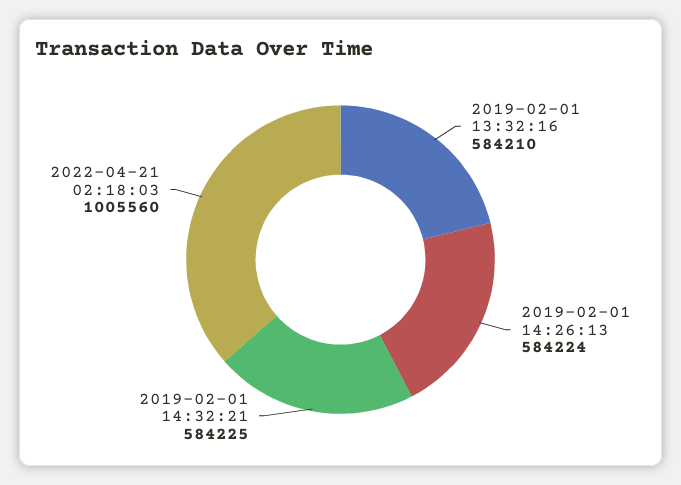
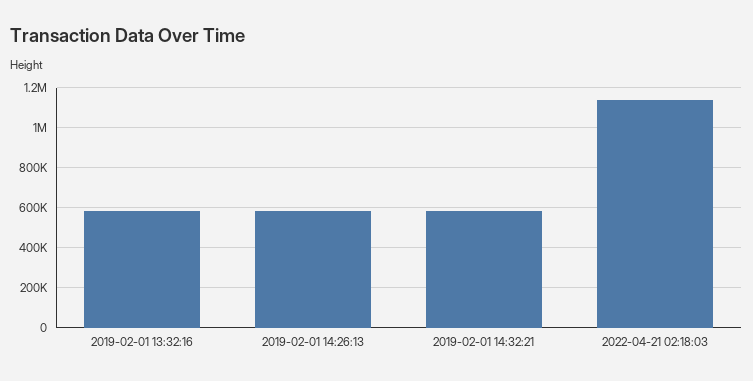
  {
    "2019-02-01 13:32:16": 584210,
    "2019-02-01 14:26:13": 584224,
    "2019-02-01 14:32:21": 584225,
-   "2022-04-21 02:18:03": 1005560
+   "2022-04-21 02:18:03": 1150000
  }

